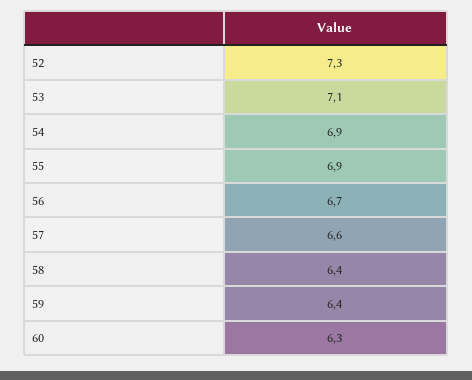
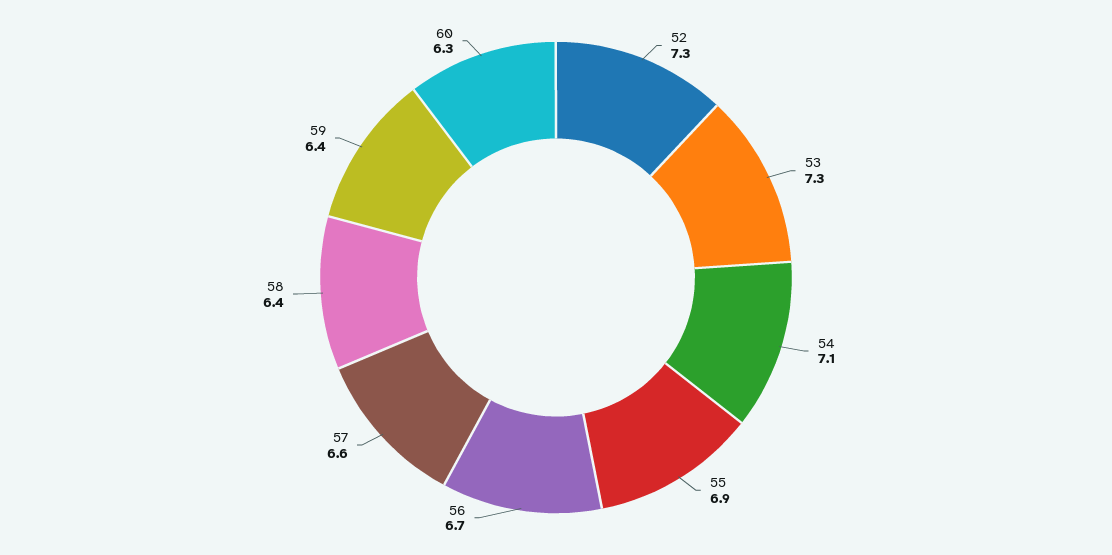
  {
    "52": 7.3,
-   "53": 7.1,
+   "53": 7.3,
-   "54": 6.9,
+   "54": 7.1,
    "55": 6.9,
    "56": 6.7,
    "57": 6.6,
    "58": 6.4,
    "59": 6.4,
    "60": 6.3
  }

